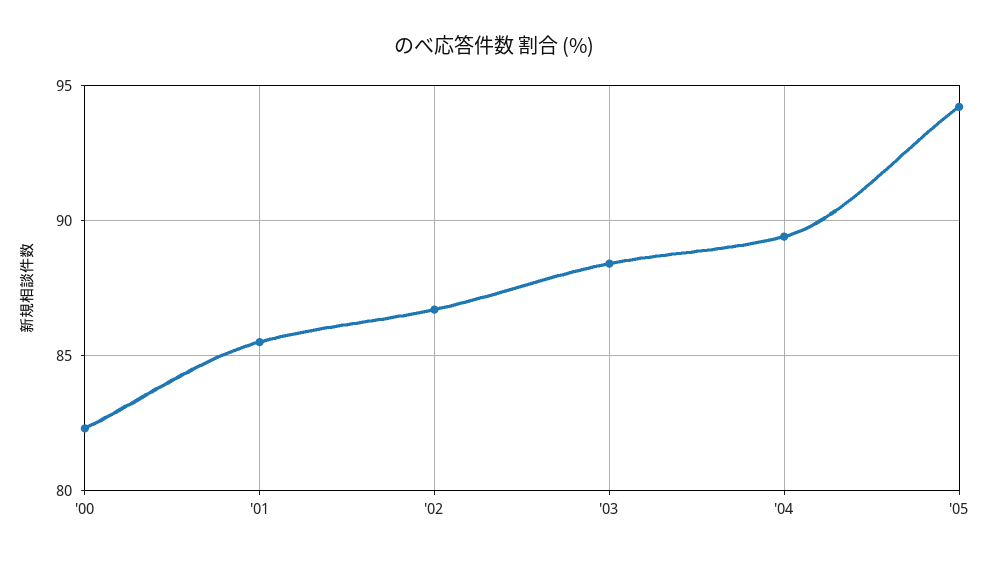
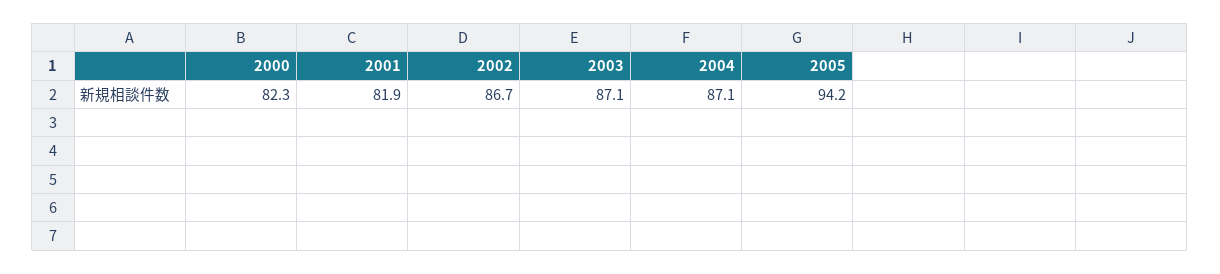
  {
    "'00": 82.3,
-   "'01": 85.5,
+   "'01": 81.9,
    "'02": 86.7,
-   "'03": 88.5,
+   "'03": 87.1,
-   "'04": 89.5,
+   "'04": 87.1,
    "'05": 94.2
  }

